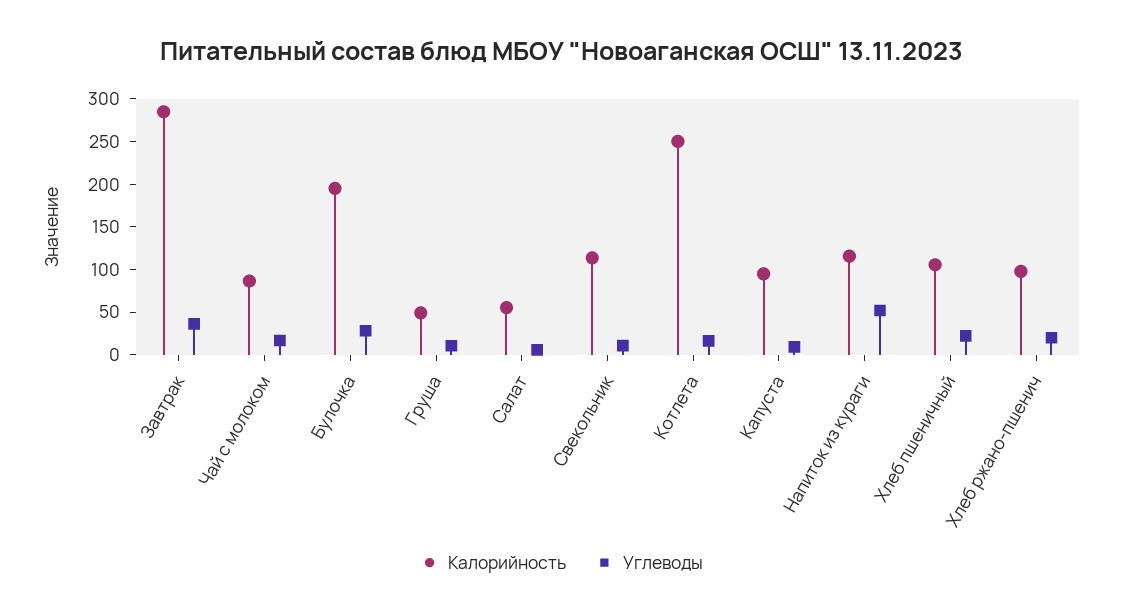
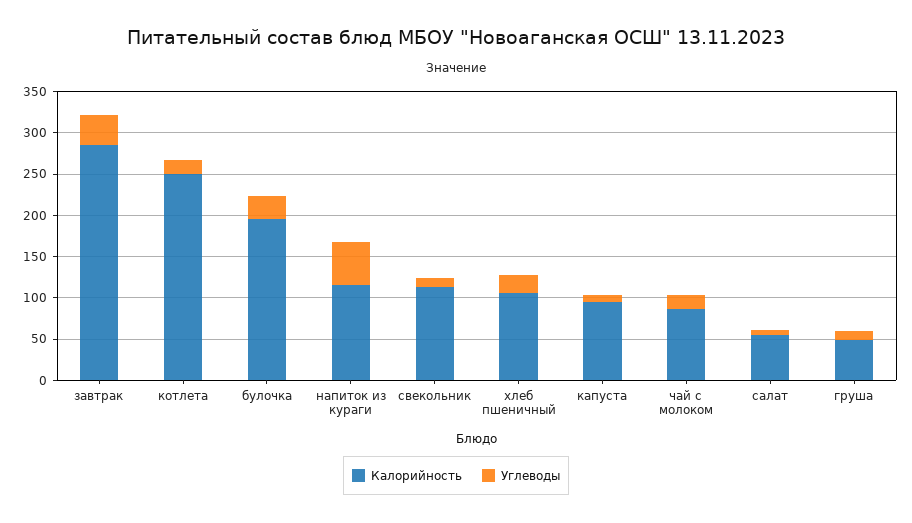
  {
    "Калорийность": {
      "Завтрак": 290,
      "Чай с молоком": 90,
      "Булочка": 200,
      "Груша": 50,
      "Салат": 60,
      "Свекольник": 110,
      "Котлета": 250,
      "Капуста": 90,
      "Напиток из кураги": 120,
-     "Хлеб пшеничный": 110,
+     "Хлеб пшеничный": 110
-     "Хлеб ржано-пшенич": 100
    },
    "Углеводы": {
      "Завтрак": 40,
      "Чай с молоком": 20,
      "Булочка": 30,
      "Груша": 10,
      "Салат": 10,
      "Свекольник": 10,
      "Котлета": 20,
      "Капуста": 10,
      "Напиток из кураги": 50,
-     "Хлеб пшеничный": 20,
+     "Хлеб пшеничный": 20
-     "Хлеб ржано-пшенич": 20
    }
  }

